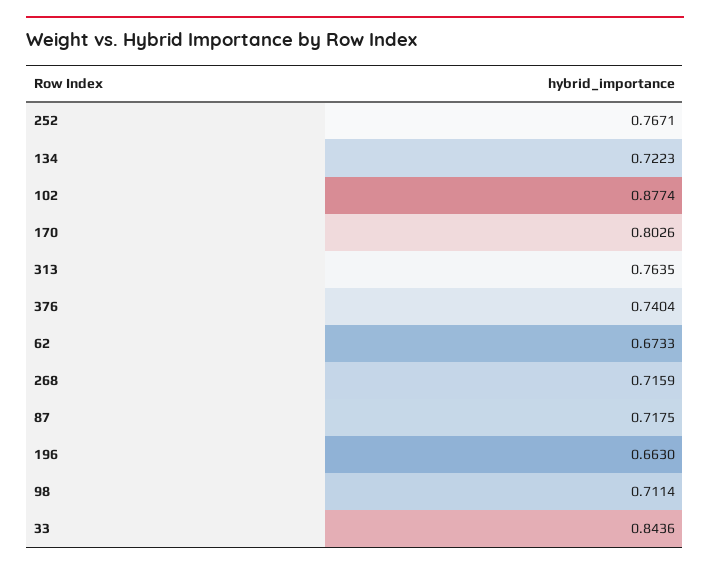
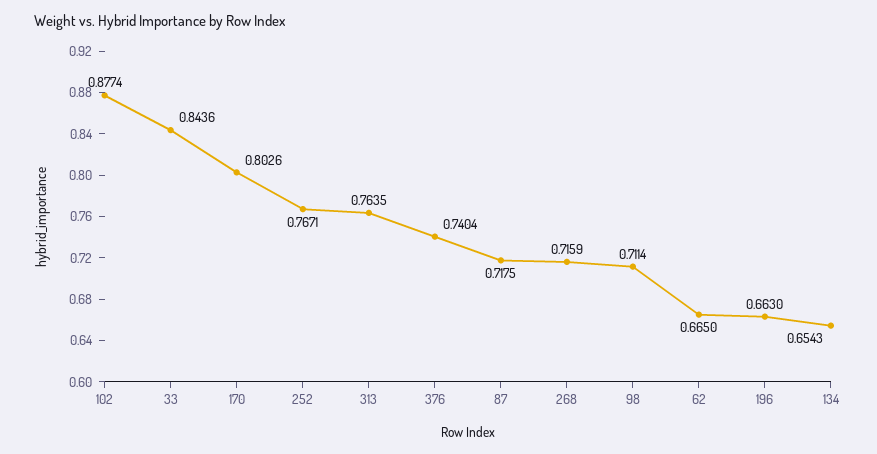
  {
    "252": 0.7671,
-   "134": 0.7223,
+   "134": 0.6543,
    "102": 0.8774,
    "170": 0.8026,
    "313": 0.7635,
    "376": 0.7404,
-   "62": 0.6733,
+   "62": 0.665,
    "268": 0.7159,
    "87": 0.7175,
    "196": 0.663,
    "98": 0.7114,
    "33": 0.8436
  }

